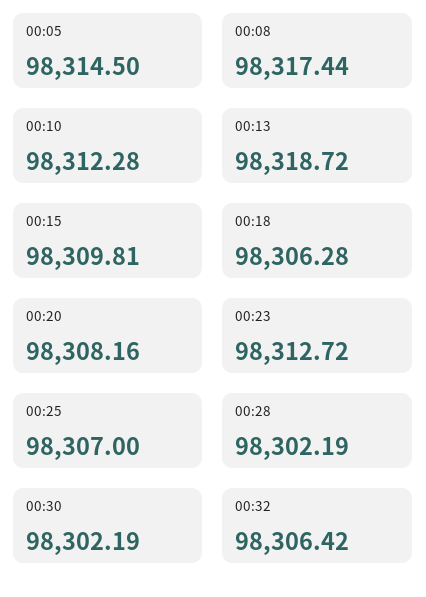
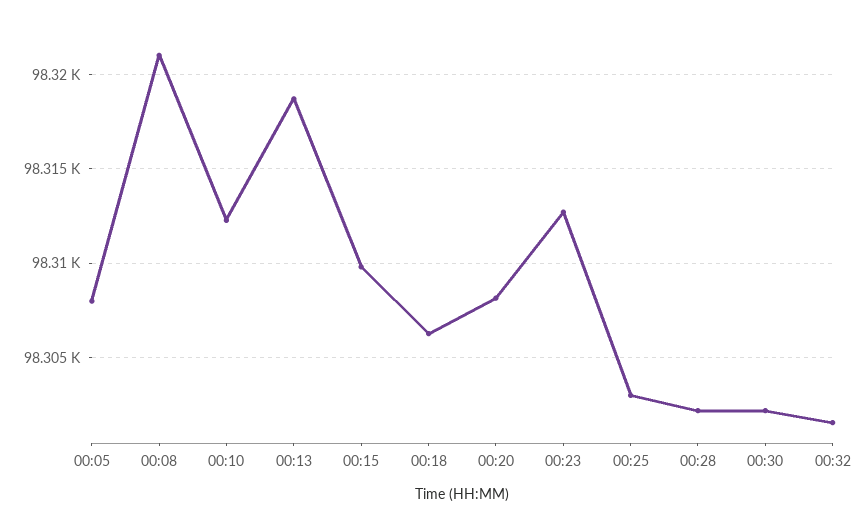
  {
-   "00:05": 98314.5,
+   "00:05": 98308,
-   "00:08": 98317.44,
+   "00:08": 98321,
    "00:10": 98312.28,
    "00:13": 98318.72,
    "00:15": 98309.81,
    "00:18": 98306.28,
    "00:20": 98308.16,
    "00:23": 98312.72,
-   "00:25": 98307,
+   "00:25": 98303,
    "00:28": 98302.19,
    "00:30": 98302.19,
-   "00:32": 98306.42
+   "00:32": 98301.5
  }

